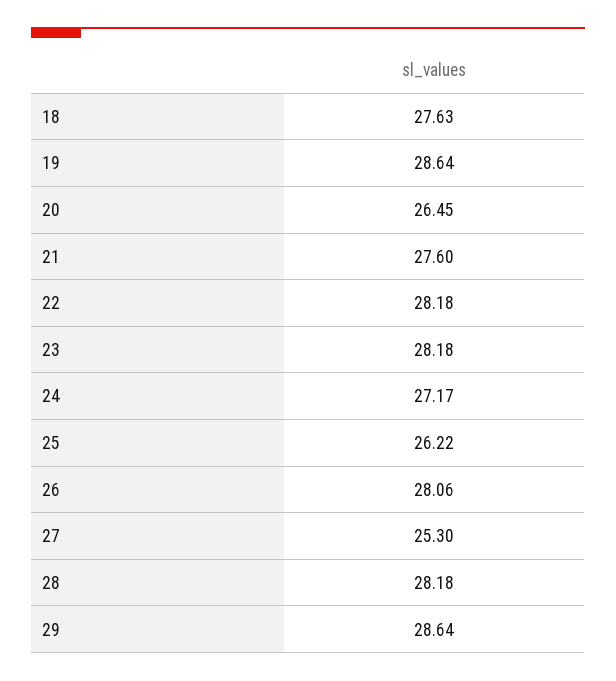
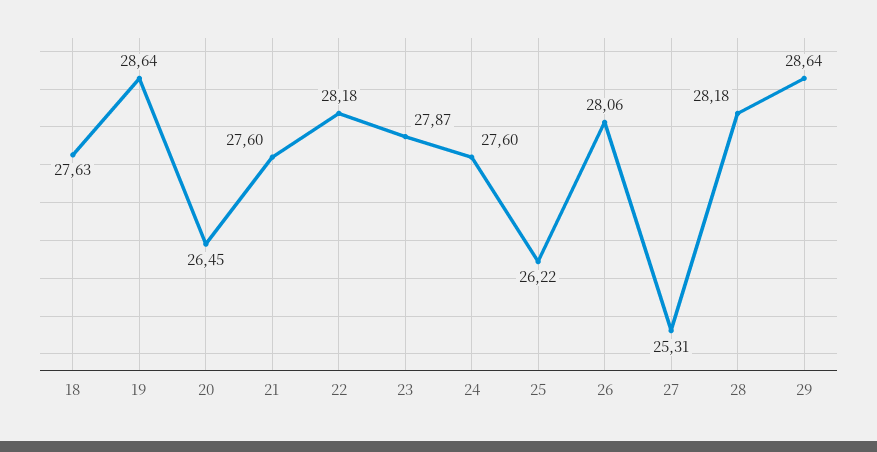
  {
    "18": 27.63,
    "19": 28.64,
    "20": 26.45,
    "21": 27.6,
    "22": 28.18,
-   "23": 28.18,
+   "23": 27.87,
-   "24": 27.17,
+   "24": 27.6,
    "25": 26.22,
    "26": 28.06,
-   "27": 25.3,
+   "27": 25.31,
    "28": 28.18,
    "29": 28.64
  }

